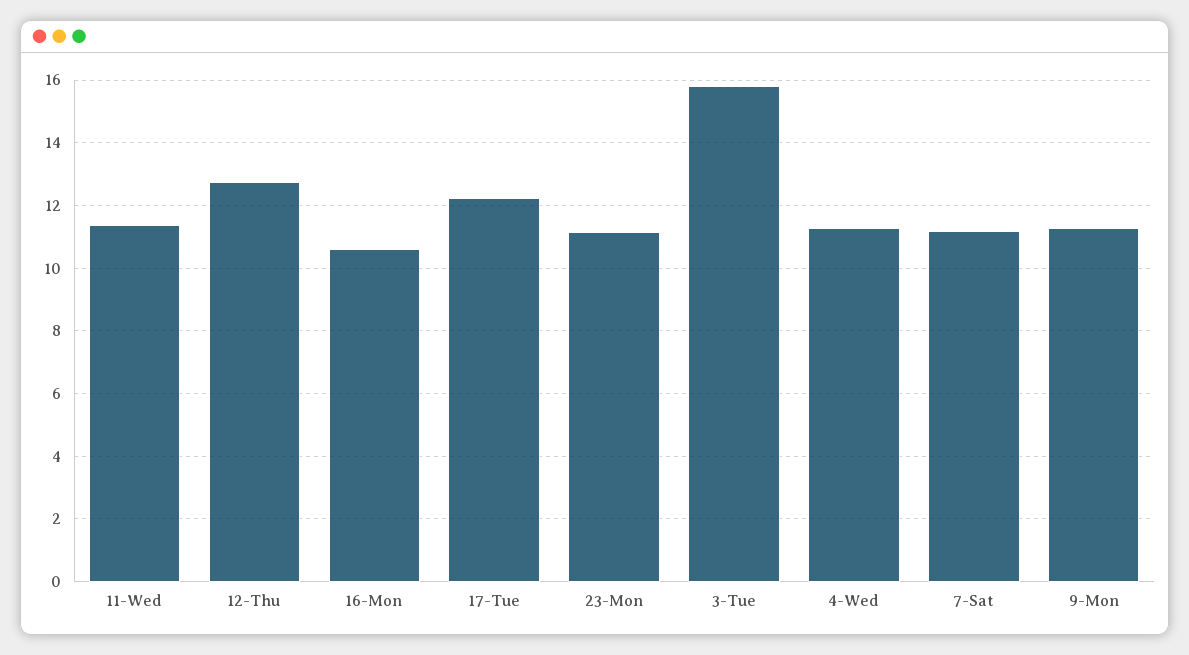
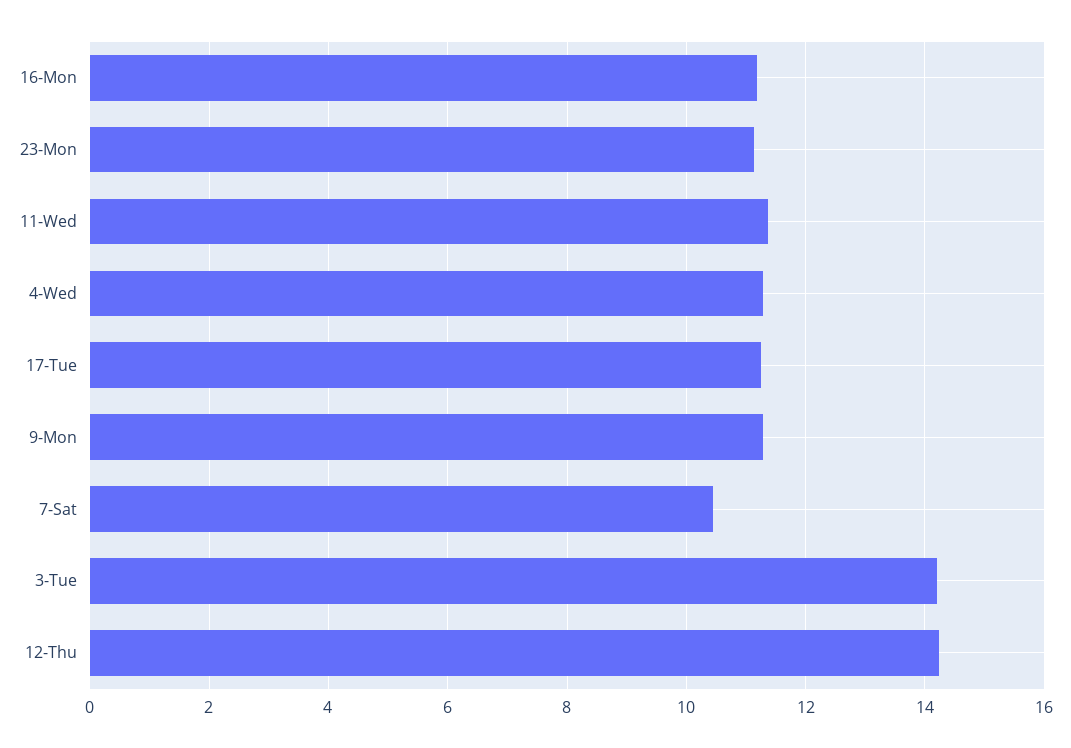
  {
    "11-Wed": 11.4,
-   "12-Thu": 12.8,
+   "12-Thu": 14.2,
-   "16-Mon": 10.6,
+   "16-Mon": 11.2,
-   "17-Tue": 12.2,
+   "17-Tue": 11.2,
    "23-Mon": 11.2,
-   "3-Tue": 15.8,
+   "3-Tue": 14.2,
    "4-Wed": 11.2,
-   "7-Sat": 11.2,
+   "7-Sat": 10.4,
    "9-Mon": 11.2
  }

